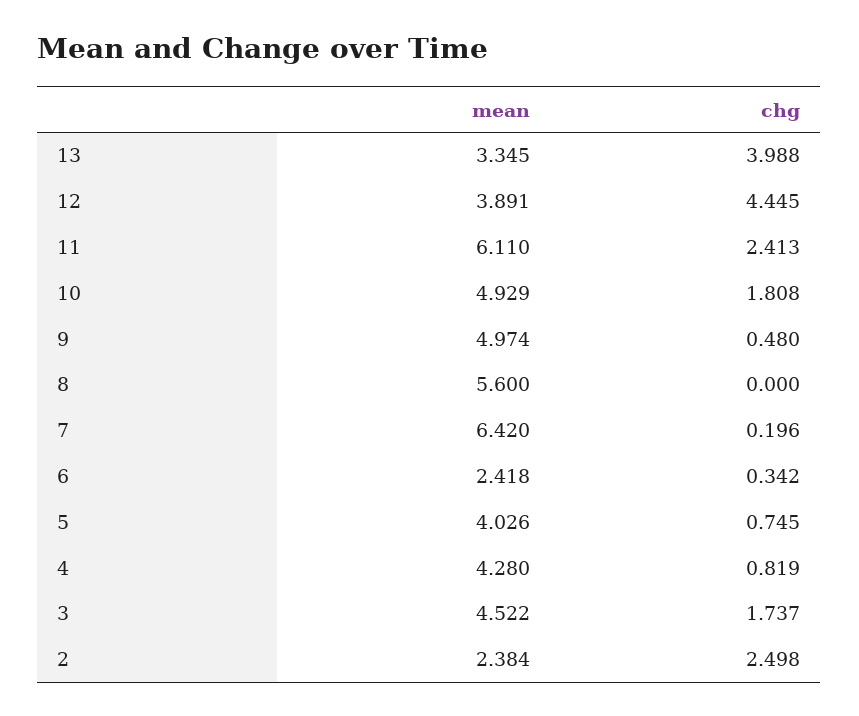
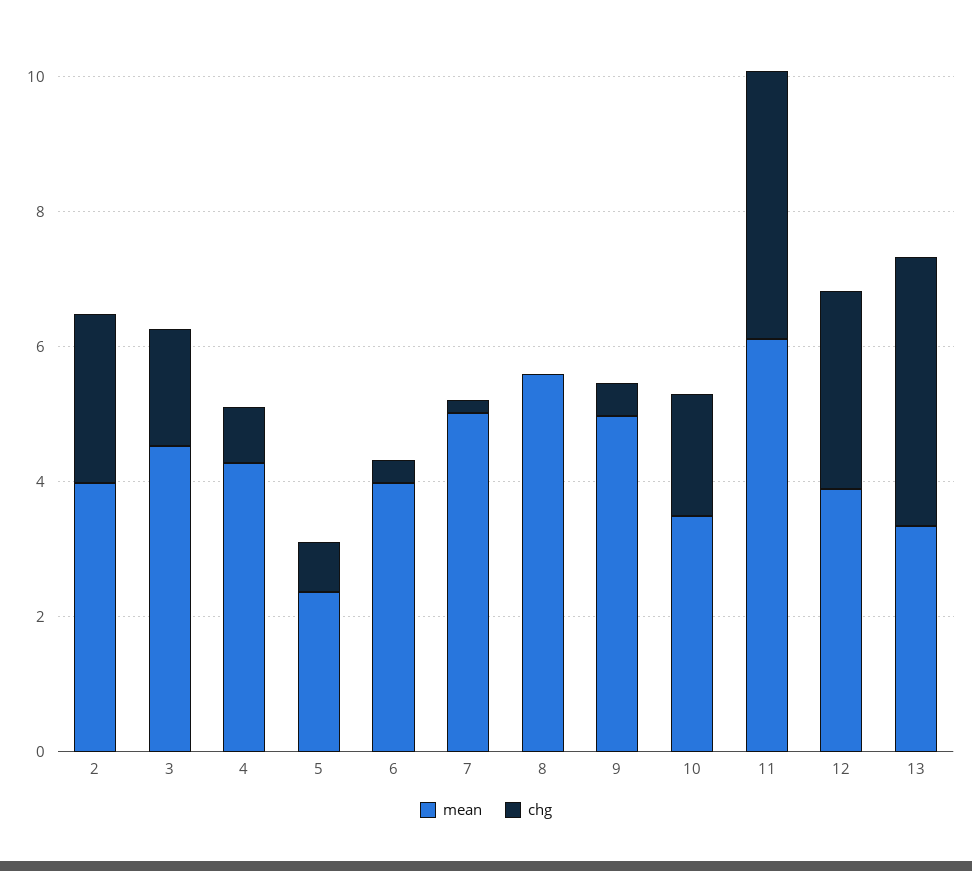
  {
    "mean": {
      "13": 3.345,
      "12": 3.891,
      "11": 6.11,
-     "10": 4.929,
+     "10": 3.5,
      "9": 4.974,
      "8": 5.6,
-     "7": 6.42,
+     "7": 5,
-     "6": 2.418,
+     "6": 4,
-     "5": 4.026,
+     "5": 2.5,
      "4": 4.28,
      "3": 4.522,
-     "2": 2.384
+     "2": 4
    },
    "chg": {
      "13": 3.988,
-     "12": 4.445,
+     "12": 3,
-     "11": 2.413,
+     "11": 4,
      "10": 1.808,
      "9": 0.48,
      "8": 0,
      "7": 0.196,
      "6": 0.342,
      "5": 0.745,
      "4": 0.819,
      "3": 1.737,
      "2": 2.498
    }
  }

